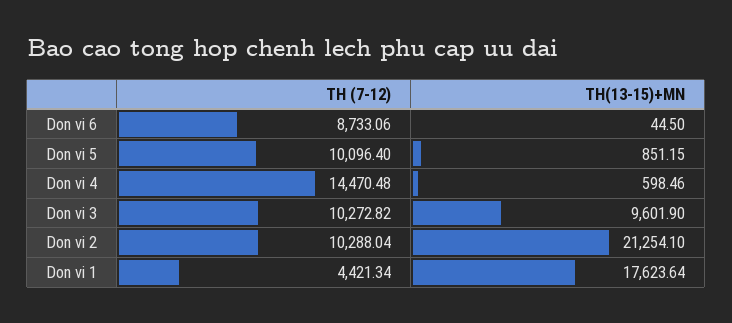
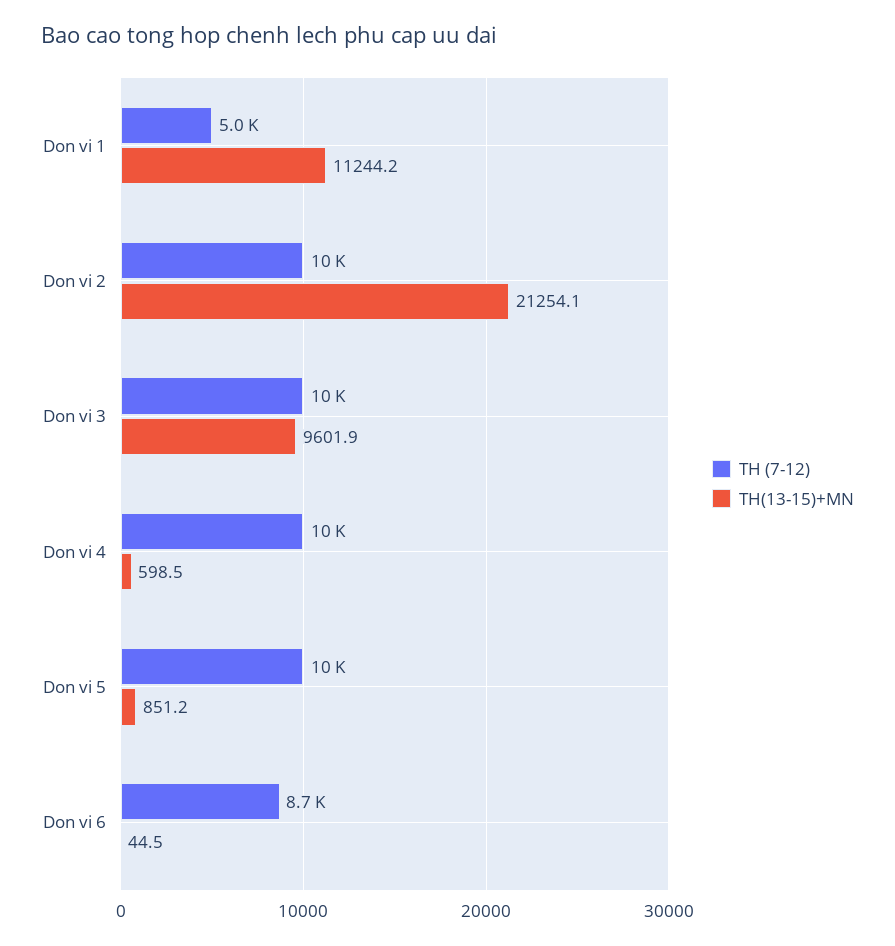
  {
    "TH (7-12)": {
      "Don vi 6": 8733.06,
      "Don vi 5": 10096.4,
-     "Don vi 4": 14470.48,
+     "Don vi 4": 10000,
      "Don vi 3": 10272.82,
      "Don vi 2": 10288.04,
-     "Don vi 1": 4421.34
+     "Don vi 1": 5000
    },
    "TH(13-15)+MN": {
      "Don vi 6": 44.5,
      "Don vi 5": 851.15,
      "Don vi 4": 598.46,
      "Don vi 3": 9601.9,
      "Don vi 2": 21254.1,
-     "Don vi 1": 17623.64
+     "Don vi 1": 11244.2
    }
  }

